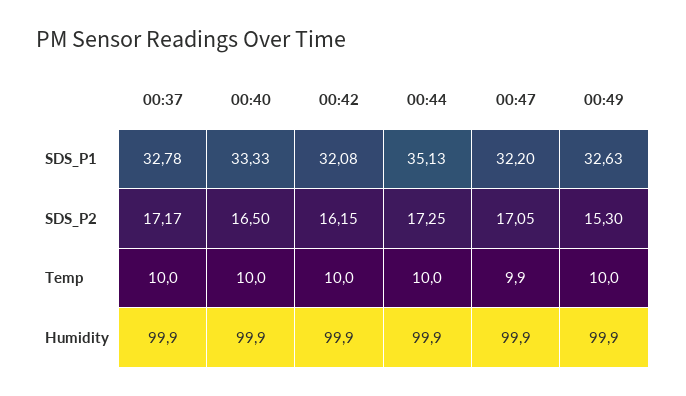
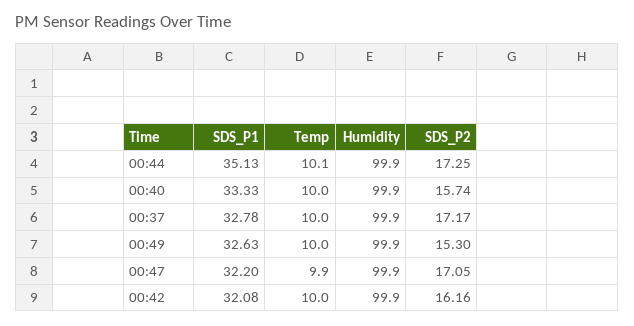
  {
    "00:37": {
      "SDS_P1": 32.78,
      "SDS_P2": 17.17,
      "Temp": 10,
      "Humidity": 99.9
    },
    "00:40": {
      "SDS_P1": 33.33,
-     "SDS_P2": 16.5,
+     "SDS_P2": 15.74,
      "Temp": 10,
      "Humidity": 99.9
    },
    "00:42": {
      "SDS_P1": 32.08,
-     "SDS_P2": 16.15,
+     "SDS_P2": 16.16,
      "Temp": 10,
      "Humidity": 99.9
    },
    "00:44": {
      "SDS_P1": 35.13,
      "SDS_P2": 17.25,
-     "Temp": 10,
+     "Temp": 10.1,
      "Humidity": 99.9
    },
    "00:47": {
      "SDS_P1": 32.2,
      "SDS_P2": 17.05,
      "Temp": 9.9,
      "Humidity": 99.9
    },
    "00:49": {
      "SDS_P1": 32.63,
      "SDS_P2": 15.3,
      "Temp": 10,
      "Humidity": 99.9
    }
  }

